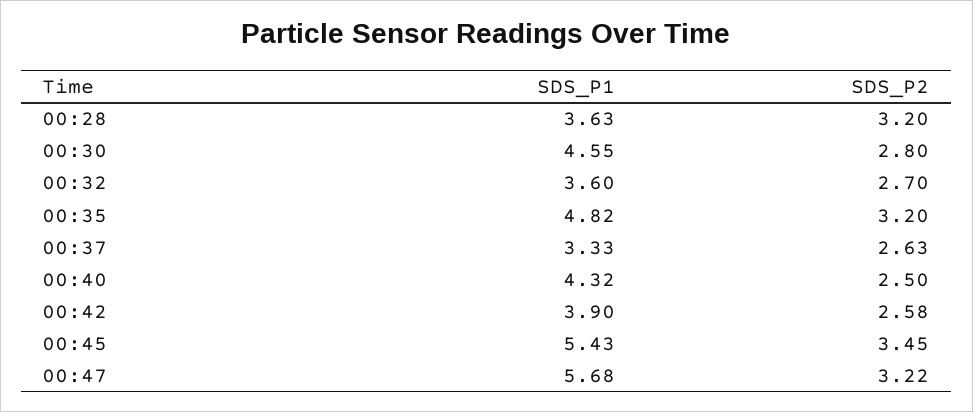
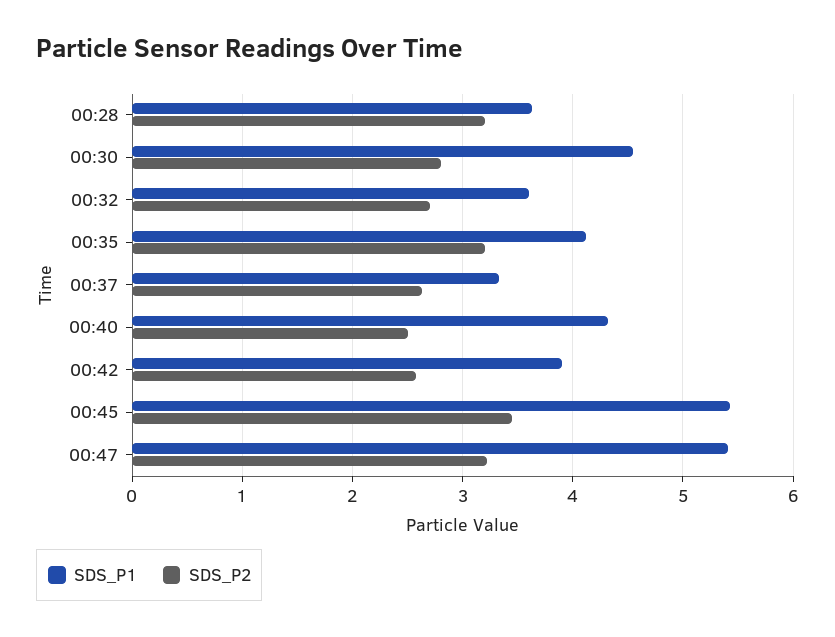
  {
    "SDS_P1": {
      "00:28": 3.63,
      "00:30": 4.55,
      "00:32": 3.6,
-     "00:35": 4.82,
+     "00:35": 4.1,
      "00:37": 3.33,
      "00:40": 4.32,
      "00:42": 3.9,
      "00:45": 5.43,
-     "00:47": 5.68
+     "00:47": 5.4
    },
    "SDS_P2": {
      "00:28": 3.2,
      "00:30": 2.8,
      "00:32": 2.7,
      "00:35": 3.2,
      "00:37": 2.63,
      "00:40": 2.5,
      "00:42": 2.58,
      "00:45": 3.45,
      "00:47": 3.22
    }
  }

